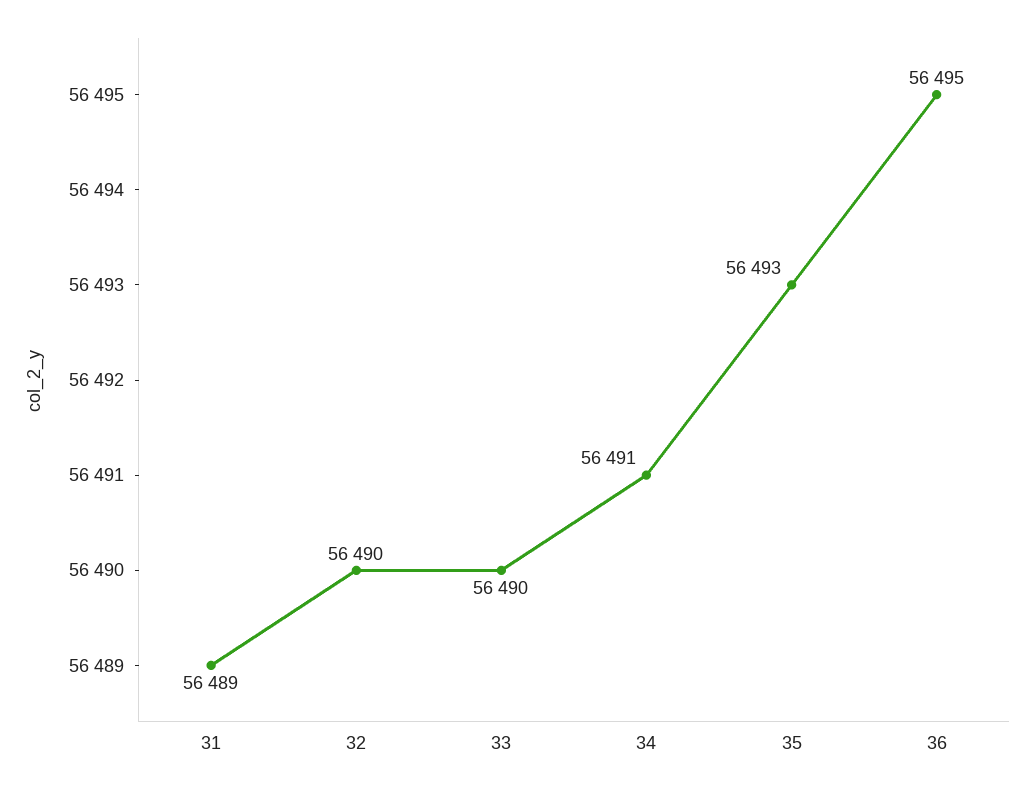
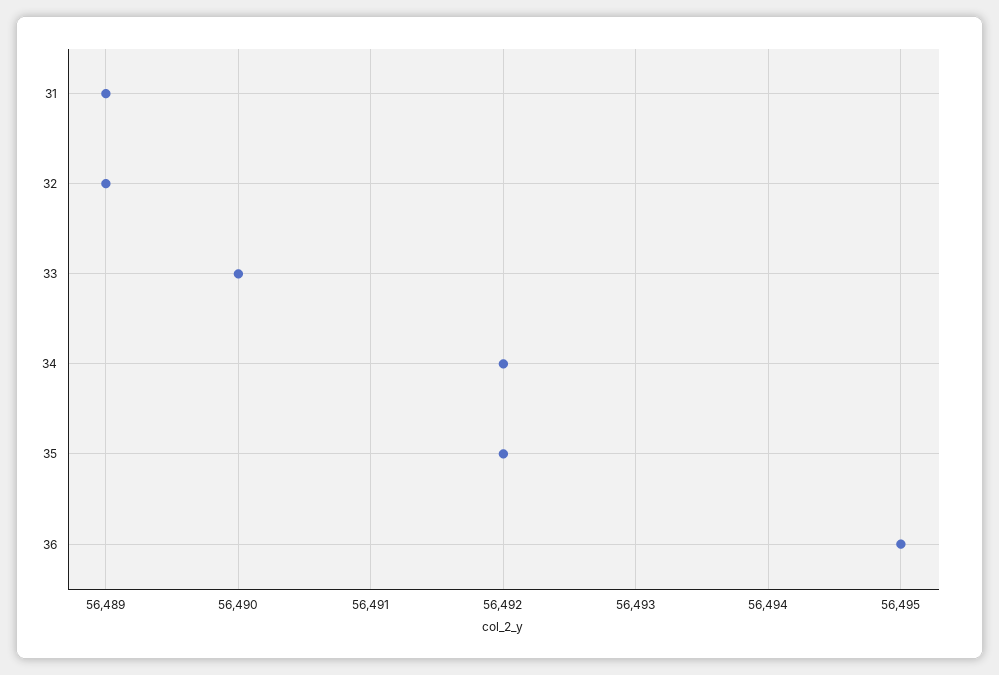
  {
    "31": 56489,
-   "32": 56490,
+   "32": 56489,
    "33": 56490,
-   "34": 56491,
+   "34": 56492,
-   "35": 56493,
+   "35": 56492,
    "36": 56495
  }

